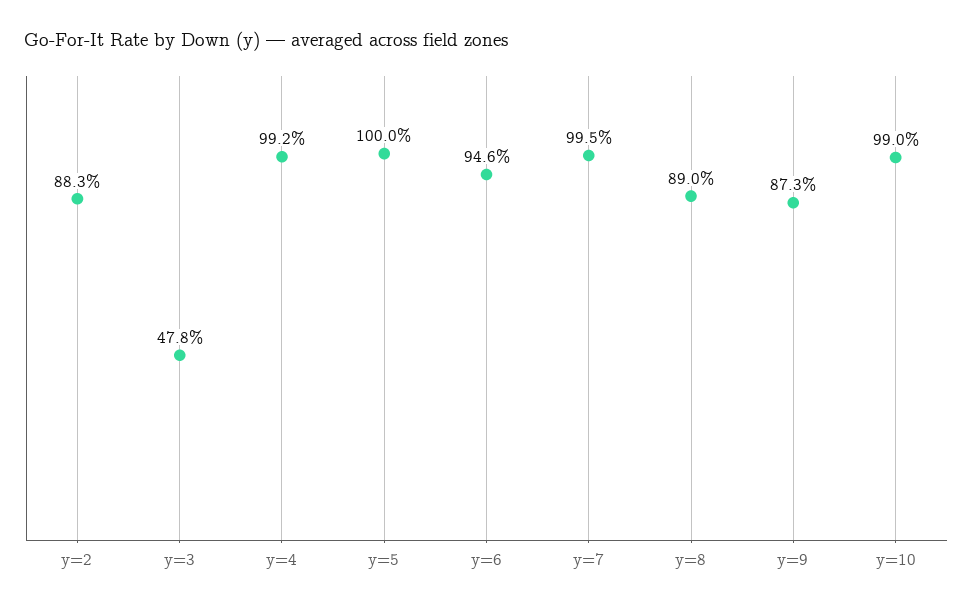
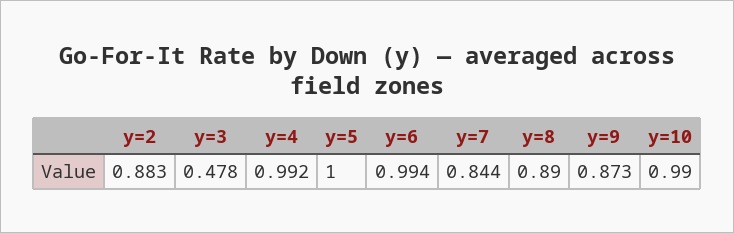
  {
    "y=2": 0.883,
    "y=3": 0.478,
    "y=4": 0.992,
    "y=5": 1,
-   "y=6": 0.946,
+   "y=6": 0.994,
-   "y=7": 0.995,
+   "y=7": 0.844,
    "y=8": 0.89,
    "y=9": 0.873,
    "y=10": 0.99
  }

